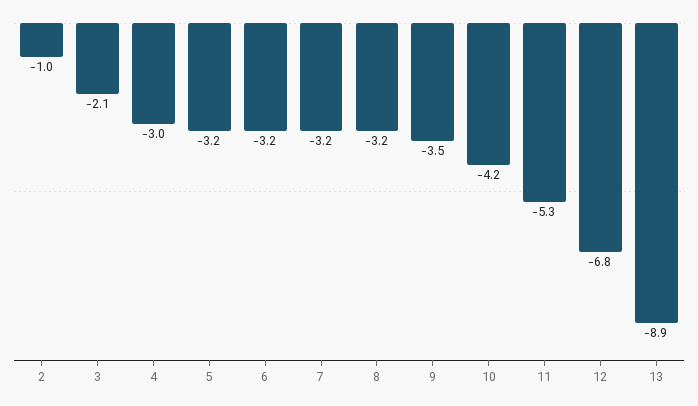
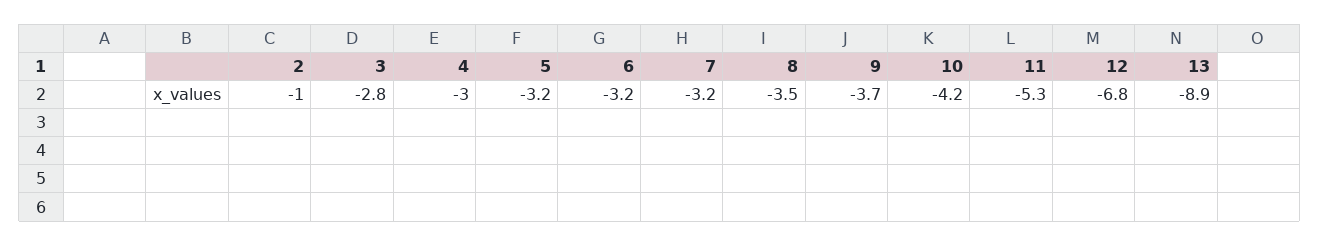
  {
    "2": -1,
-   "3": -2.1,
+   "3": -2.8,
    "4": -3,
    "5": -3.2,
    "6": -3.2,
    "7": -3.2,
-   "8": -3.2,
+   "8": -3.5,
-   "9": -3.5,
+   "9": -3.7,
    "10": -4.2,
    "11": -5.3,
    "12": -6.8,
    "13": -8.9
  }

